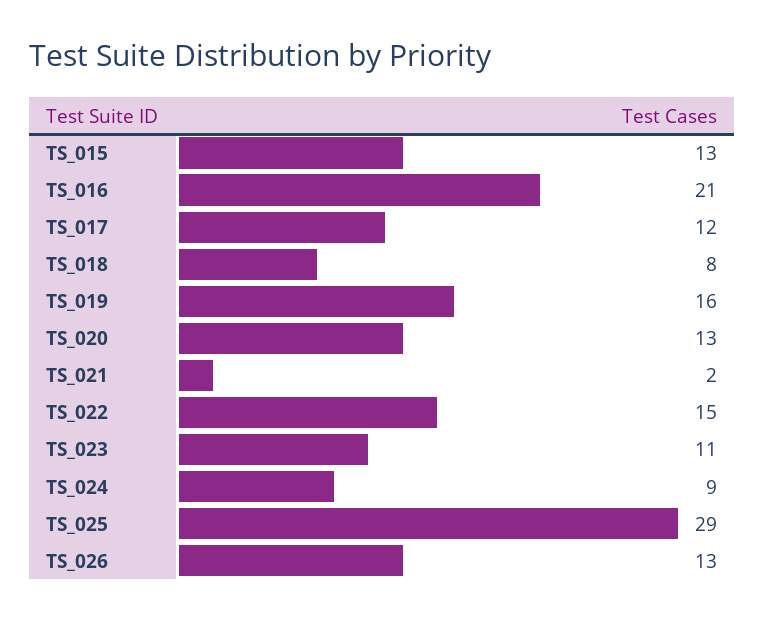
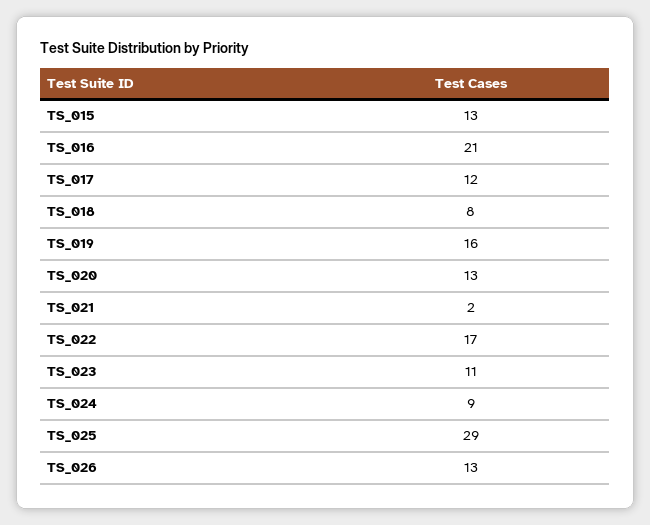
  {
    "TS_015": 13,
    "TS_016": 21,
    "TS_017": 12,
    "TS_018": 8,
    "TS_019": 16,
    "TS_020": 13,
    "TS_021": 2,
-   "TS_022": 15,
+   "TS_022": 17,
    "TS_023": 11,
    "TS_024": 9,
    "TS_025": 29,
    "TS_026": 13
  }

